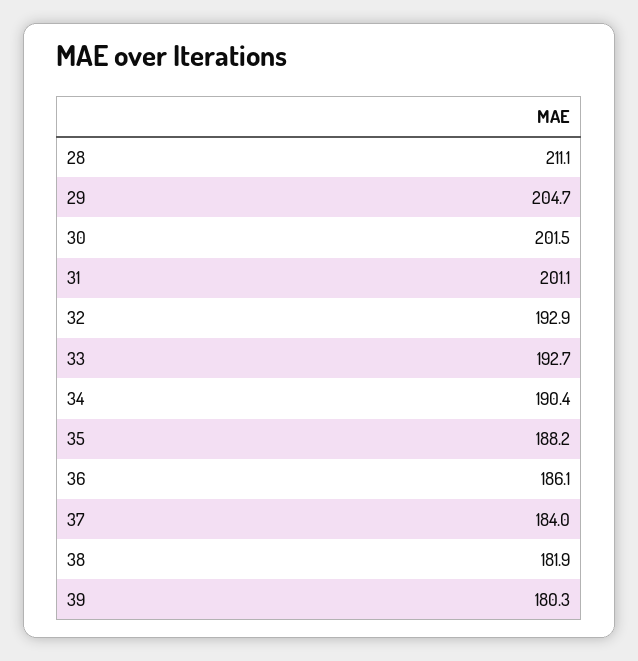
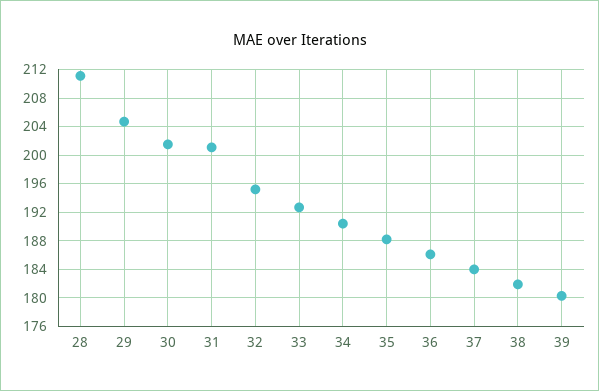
  {
    "28": 211.1,
    "29": 204.7,
    "30": 201.5,
    "31": 201.1,
-   "32": 192.9,
+   "32": 195,
    "33": 192.7,
    "34": 190.4,
    "35": 188.2,
    "36": 186.1,
    "37": 184,
    "38": 181.9,
    "39": 180.3
  }

